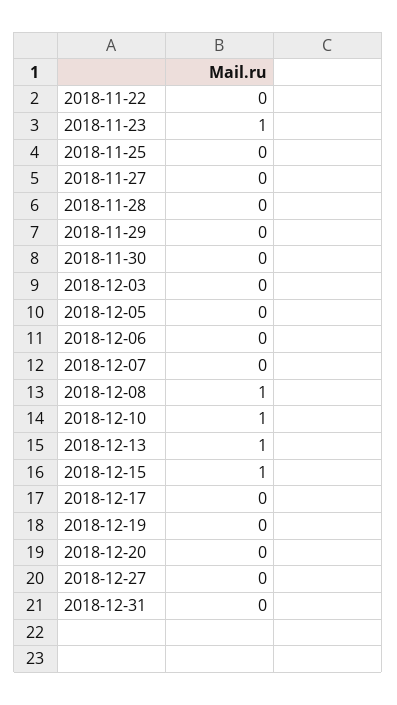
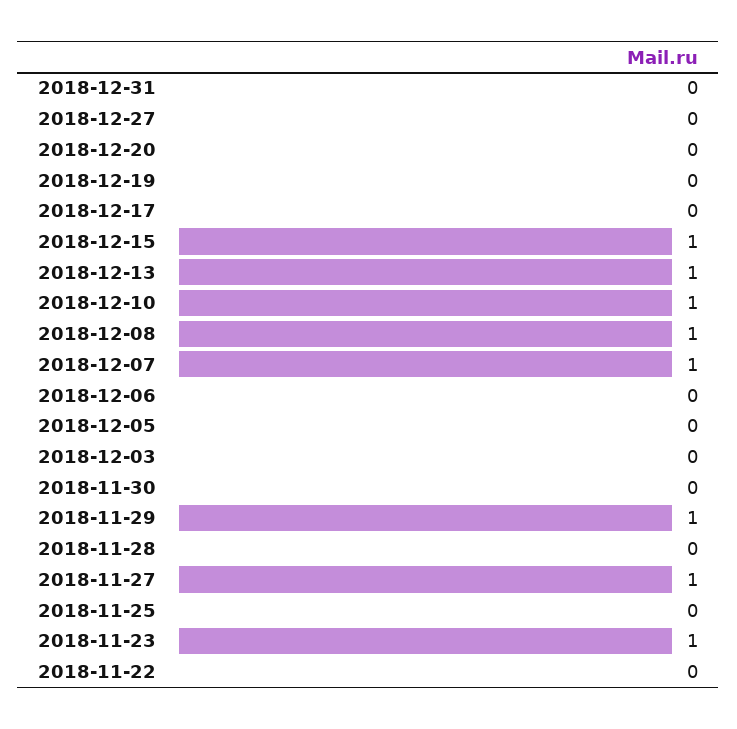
  {
    "2018-11-22": 0,
    "2018-11-23": 1,
    "2018-11-25": 0,
-   "2018-11-27": 0,
+   "2018-11-27": 1,
    "2018-11-28": 0,
-   "2018-11-29": 0,
+   "2018-11-29": 1,
    "2018-11-30": 0,
    "2018-12-03": 0,
    "2018-12-05": 0,
    "2018-12-06": 0,
-   "2018-12-07": 0,
+   "2018-12-07": 1,
    "2018-12-08": 1,
    "2018-12-10": 1,
    "2018-12-13": 1,
    "2018-12-15": 1,
    "2018-12-17": 0,
    "2018-12-19": 0,
    "2018-12-20": 0,
    "2018-12-27": 0,
    "2018-12-31": 0
  }

